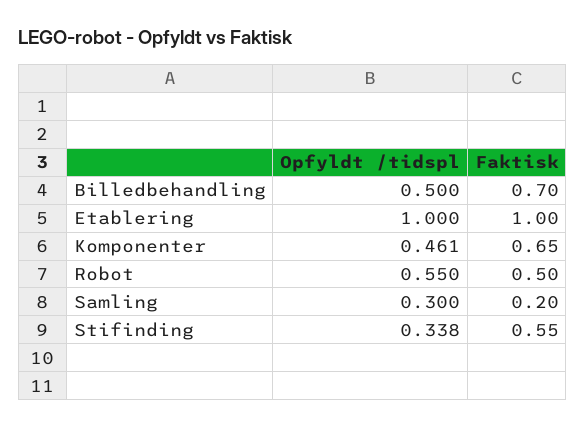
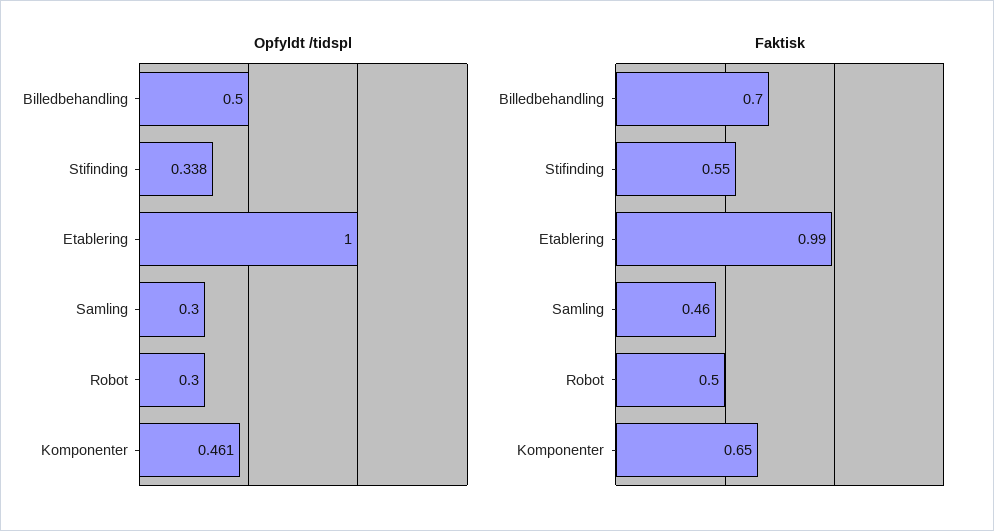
  {
    "Opfyldt /tidspl": {
      "Billedbehandling": 0.5,
      "Etablering": 1,
      "Komponenter": 0.461,
-     "Robot": 0.55,
+     "Robot": 0.3,
      "Samling": 0.3,
      "Stifinding": 0.338
    },
    "Faktisk": {
      "Billedbehandling": 0.7,
-     "Etablering": 1,
+     "Etablering": 0.99,
      "Komponenter": 0.65,
      "Robot": 0.5,
-     "Samling": 0.2,
+     "Samling": 0.46,
      "Stifinding": 0.55
    }
  }

